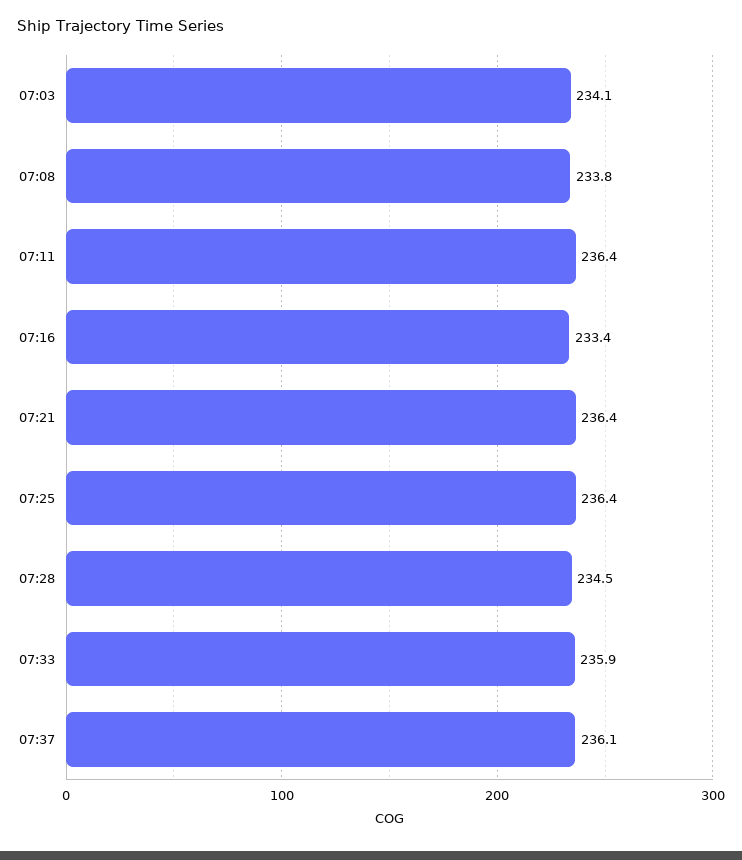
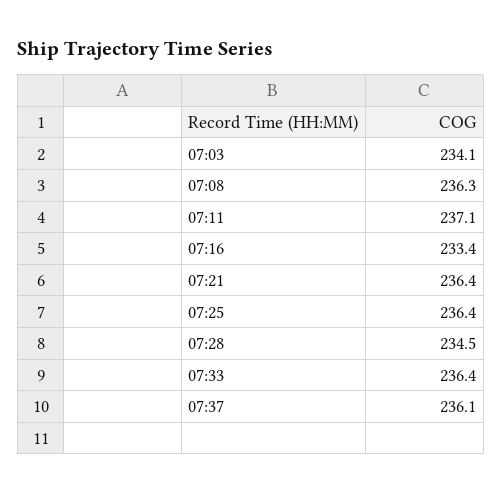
  {
    "07:03": 234.1,
-   "07:08": 233.8,
+   "07:08": 236.3,
-   "07:11": 236.4,
+   "07:11": 237.1,
    "07:16": 233.4,
    "07:21": 236.4,
    "07:25": 236.4,
    "07:28": 234.5,
-   "07:33": 235.9,
+   "07:33": 236.4,
    "07:37": 236.1
  }

